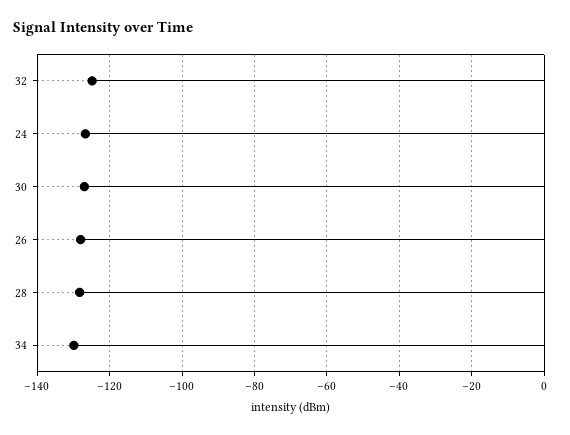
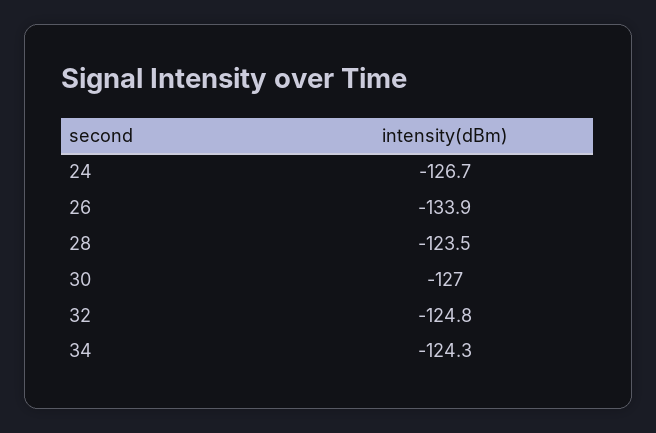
  {
    "32": -124.8,
    "24": -126.7,
    "30": -127,
-   "26": -128,
+   "26": -133.9,
-   "28": -128,
+   "28": -123.5,
-   "34": -130
+   "34": -124.3
  }

